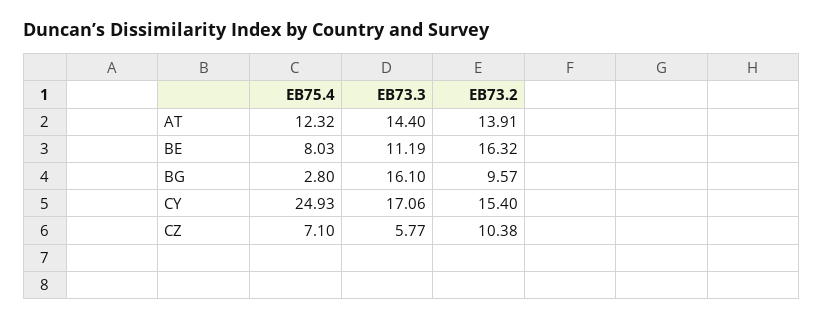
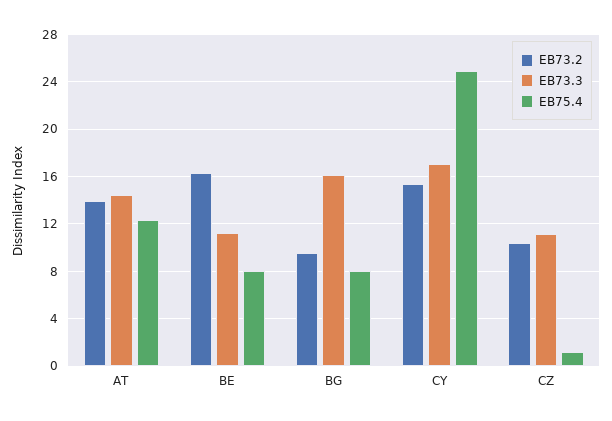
  {
    "EB75.4": {
      "AT": 12.32,
      "BE": 8.03,
-     "BG": 2.8,
+     "BG": 8,
      "CY": 24.93,
-     "CZ": 7.1
+     "CZ": 1
    },
    "EB73.3": {
      "AT": 14.4,
      "BE": 11.19,
      "BG": 16.1,
      "CY": 17.06,
-     "CZ": 5.77
+     "CZ": 11
    },
    "EB73.2": {
      "AT": 13.91,
      "BE": 16.32,
      "BG": 9.57,
      "CY": 15.4,
      "CZ": 10.38
    }
  }

